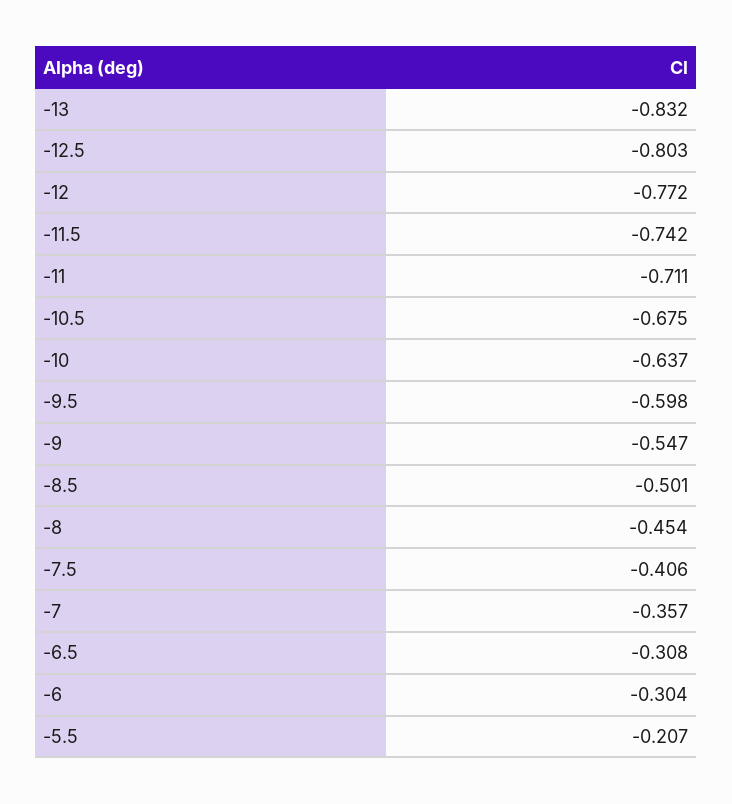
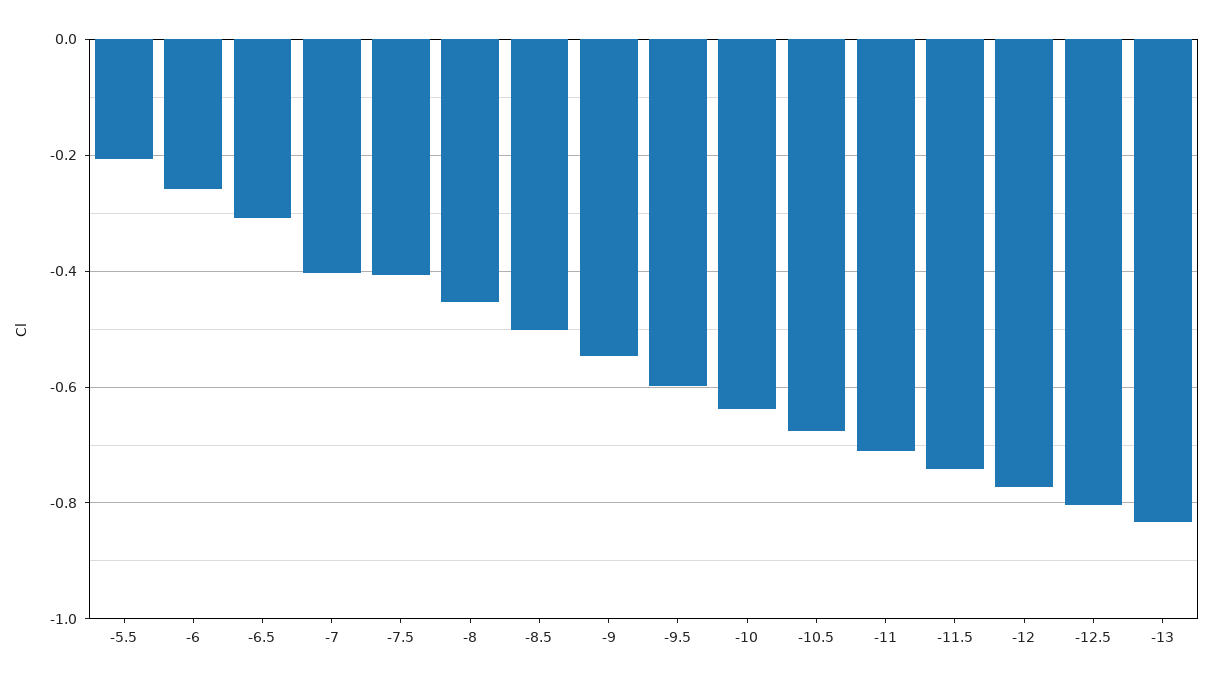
  {
    "-13": -0.832,
    "-12.5": -0.803,
    "-12": -0.772,
    "-11.5": -0.742,
    "-11": -0.711,
    "-10.5": -0.675,
    "-10": -0.637,
    "-9.5": -0.598,
    "-9": -0.547,
    "-8.5": -0.501,
    "-8": -0.454,
    "-7.5": -0.406,
-   "-7": -0.357,
+   "-7": -0.4,
    "-6.5": -0.308,
-   "-6": -0.304,
+   "-6": -0.26,
    "-5.5": -0.207
  }

